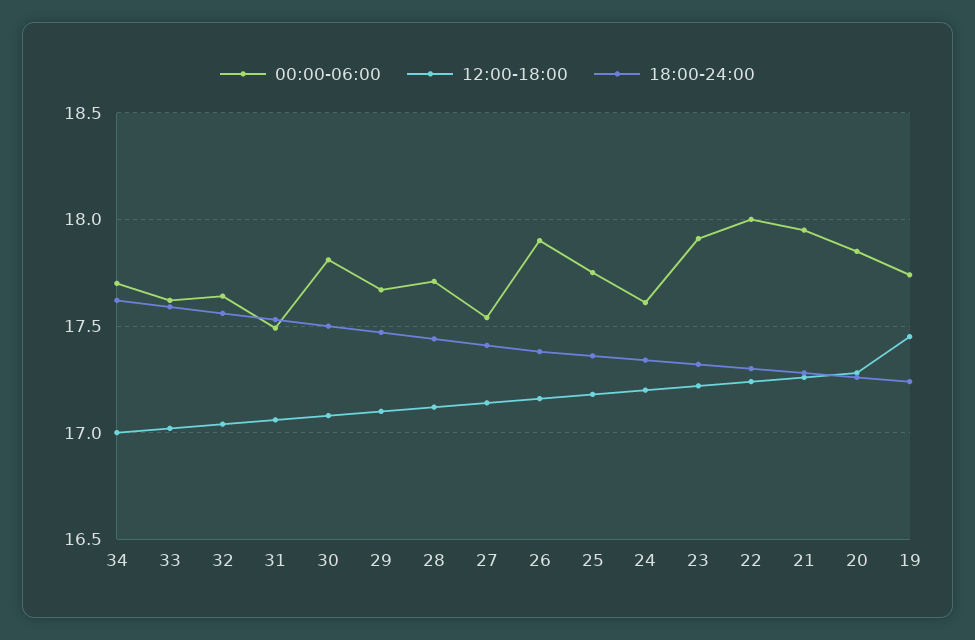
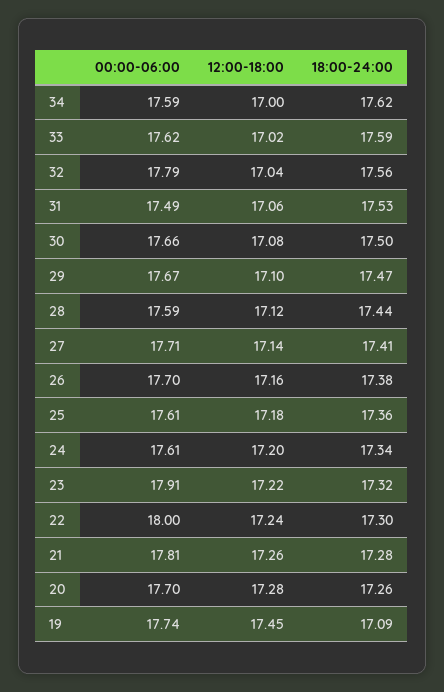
  {
    "00:00-06:00": {
-     "34": 17.7,
+     "34": 17.59,
      "33": 17.62,
-     "32": 17.65,
+     "32": 17.79,
      "31": 17.49,
-     "30": 17.8,
+     "30": 17.66,
      "29": 17.67,
-     "28": 17.7,
+     "28": 17.59,
-     "27": 17.55,
+     "27": 17.71,
-     "26": 17.9,
+     "26": 17.7,
-     "25": 17.75,
+     "25": 17.61,
      "24": 17.61,
      "23": 17.91,
      "22": 18,
-     "21": 17.95,
+     "21": 17.81,
-     "20": 17.85,
+     "20": 17.7,
      "19": 17.74
    },
    "12:00-18:00": {
      "34": 17,
      "33": 17.02,
      "32": 17.04,
      "31": 17.06,
      "30": 17.08,
      "29": 17.1,
      "28": 17.12,
      "27": 17.14,
      "26": 17.16,
      "25": 17.18,
      "24": 17.2,
      "23": 17.22,
      "22": 17.24,
      "21": 17.26,
      "20": 17.28,
      "19": 17.45
    },
    "18:00-24:00": {
      "34": 17.62,
      "33": 17.59,
      "32": 17.56,
      "31": 17.53,
      "30": 17.5,
      "29": 17.47,
      "28": 17.44,
      "27": 17.41,
      "26": 17.38,
      "25": 17.36,
      "24": 17.34,
      "23": 17.32,
      "22": 17.3,
      "21": 17.28,
      "20": 17.26,
-     "19": 17.25
+     "19": 17.09
    }
  }

